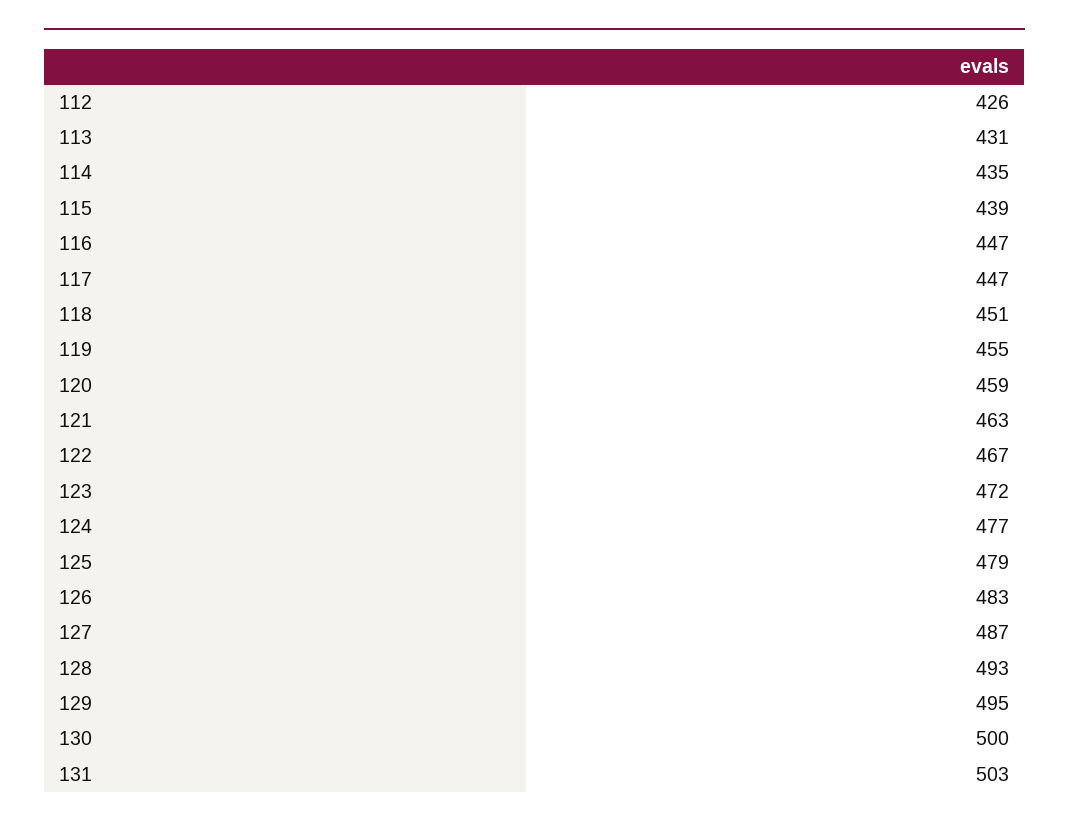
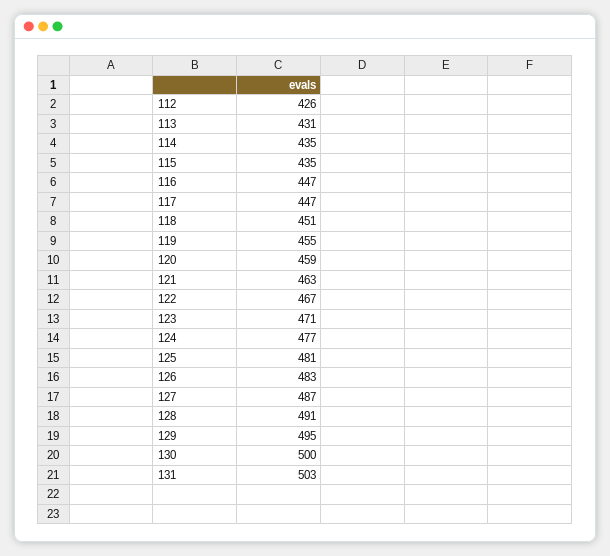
  {
    "112": 426,
    "113": 431,
    "114": 435,
-   "115": 439,
+   "115": 435,
    "116": 447,
    "117": 447,
    "118": 451,
    "119": 455,
    "120": 459,
    "121": 463,
    "122": 467,
-   "123": 472,
+   "123": 471,
    "124": 477,
-   "125": 479,
+   "125": 481,
    "126": 483,
    "127": 487,
-   "128": 493,
+   "128": 491,
    "129": 495,
    "130": 500,
    "131": 503
  }

